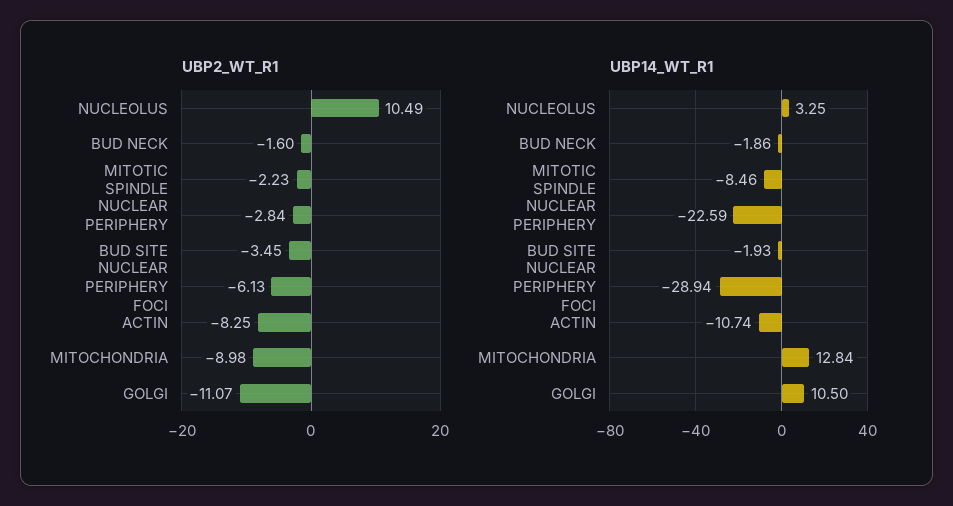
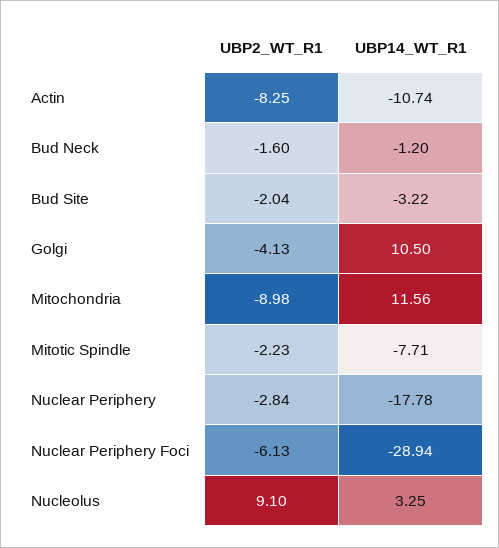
  {
    "UBP2_WT_R1": {
-     "NUCLEOLUS": 10.49,
+     "NUCLEOLUS": 9.1,
      "BUD NECK": -1.6,
      "MITOTIC SPINDLE": -2.23,
      "NUCLEAR PERIPHERY": -2.84,
-     "BUD SITE": -3.45,
+     "BUD SITE": -2.04,
      "NUCLEAR PERIPHERY FOCI": -6.13,
      "ACTIN": -8.25,
      "MITOCHONDRIA": -8.98,
-     "GOLGI": -11.07
+     "GOLGI": -4.13
    },
    "UBP14_WT_R1": {
      "NUCLEOLUS": 3.25,
-     "BUD NECK": -1.86,
+     "BUD NECK": -1.2,
-     "MITOTIC SPINDLE": -8.46,
+     "MITOTIC SPINDLE": -7.71,
-     "NUCLEAR PERIPHERY": -22.59,
+     "NUCLEAR PERIPHERY": -17.78,
-     "BUD SITE": -1.93,
+     "BUD SITE": -3.22,
      "NUCLEAR PERIPHERY FOCI": -28.94,
      "ACTIN": -10.74,
-     "MITOCHONDRIA": 12.84,
+     "MITOCHONDRIA": 11.56,
      "GOLGI": 10.5
    }
  }

